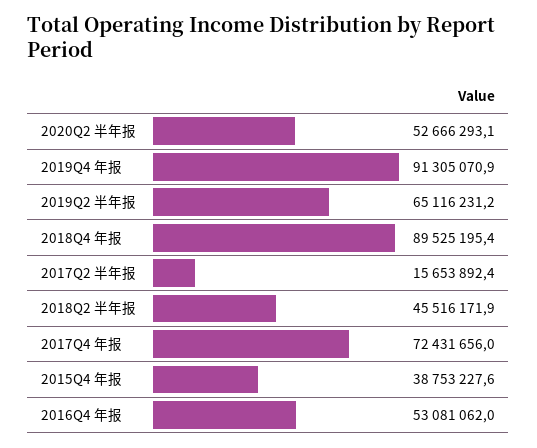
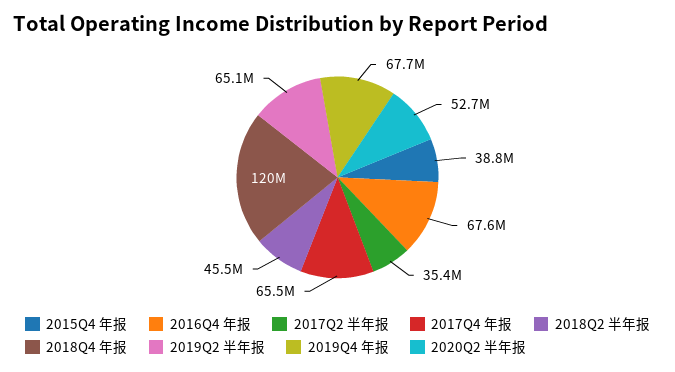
  {
    "2020Q2 半年报": 52666293.1,
-   "2019Q4 年报": 91305070.9,
+   "2019Q4 年报": 67700000,
    "2019Q2 半年报": 65116231.2,
-   "2018Q4 年报": 89525195.4,
+   "2018Q4 年报": 120000000,
-   "2017Q2 半年报": 15653892.4,
+   "2017Q2 半年报": 35400000,
    "2018Q2 半年报": 45516171.9,
-   "2017Q4 年报": 72431656,
+   "2017Q4 年报": 65500000,
    "2015Q4 年报": 38753227.6,
-   "2016Q4 年报": 53081062
+   "2016Q4 年报": 67600000
  }

